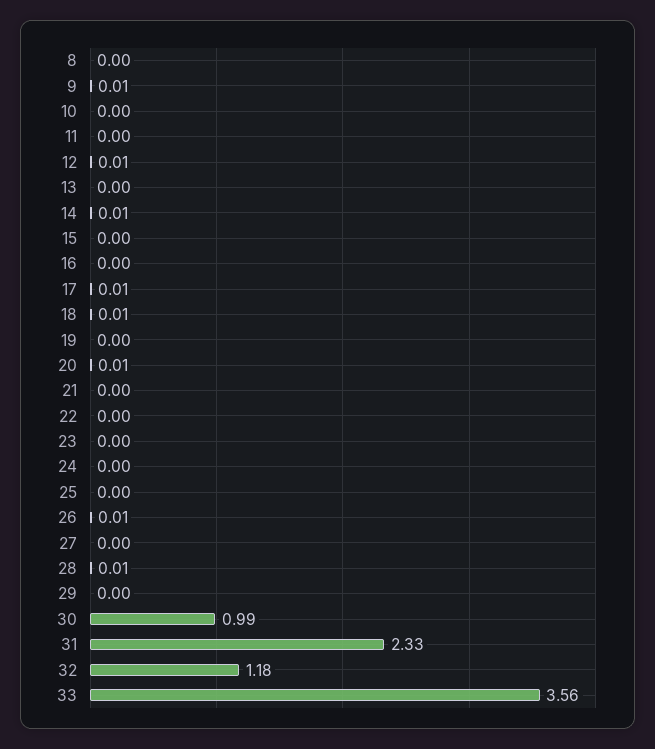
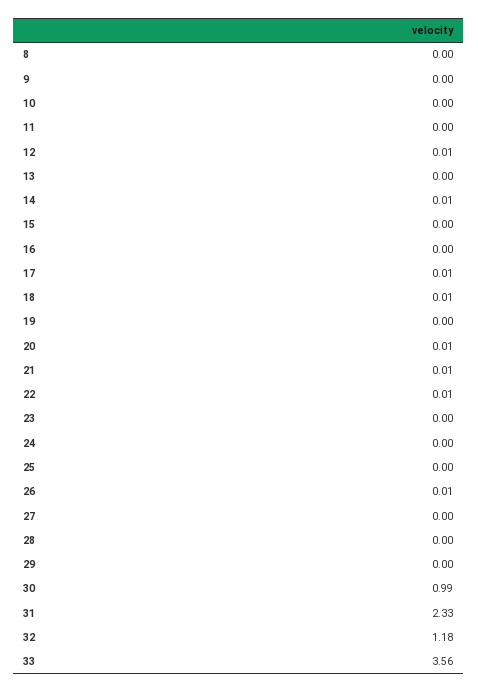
  {
    "8": 0,
-   "9": 0.01,
+   "9": 0,
    "10": 0,
    "11": 0,
    "12": 0.01,
    "13": 0,
    "14": 0.01,
    "15": 0,
    "16": 0,
    "17": 0.01,
    "18": 0.01,
    "19": 0,
    "20": 0.01,
-   "21": 0,
+   "21": 0.01,
-   "22": 0,
+   "22": 0.01,
    "23": 0,
    "24": 0,
    "25": 0,
    "26": 0.01,
    "27": 0,
-   "28": 0.01,
+   "28": 0,
    "29": 0,
    "30": 0.99,
    "31": 2.33,
    "32": 1.18,
    "33": 3.56
  }

